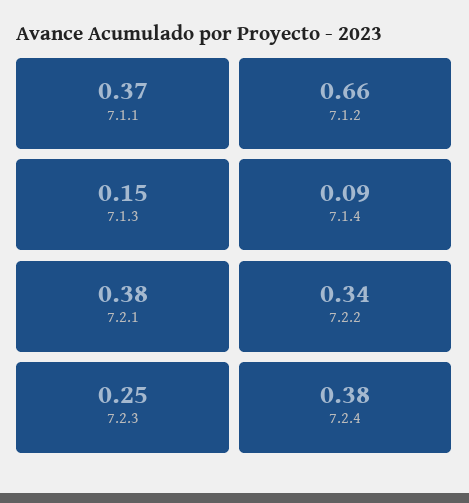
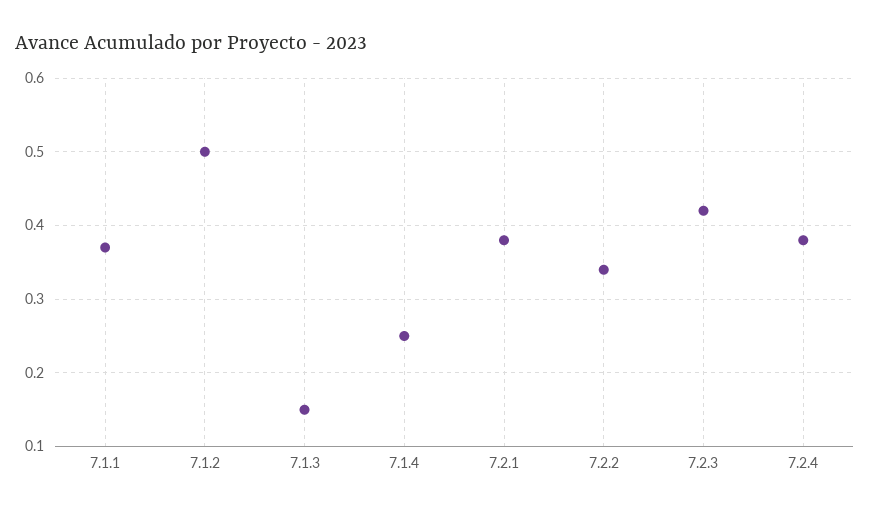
  {
    "7.1.1": 0.37,
-   "7.1.2": 0.66,
+   "7.1.2": 0.5,
    "7.1.3": 0.15,
-   "7.1.4": 0.09,
+   "7.1.4": 0.25,
    "7.2.1": 0.38,
    "7.2.2": 0.34,
-   "7.2.3": 0.25,
+   "7.2.3": 0.42,
    "7.2.4": 0.38
  }

